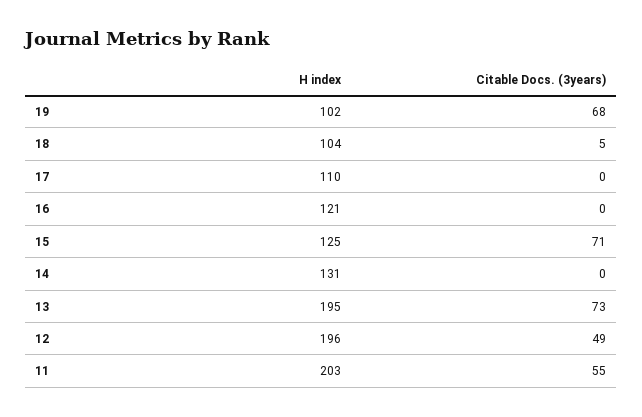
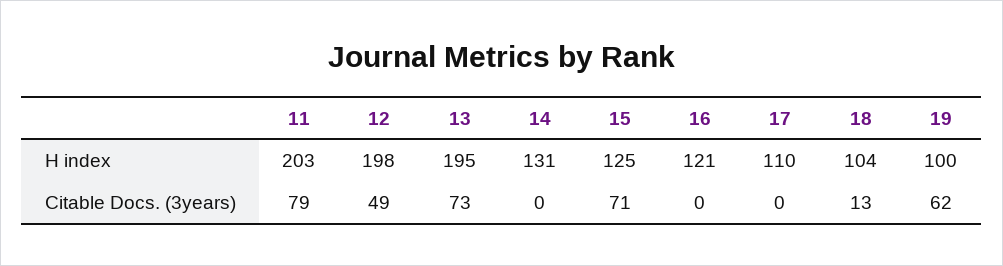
  {
    "H index": {
-     "19": 102,
+     "19": 100,
      "18": 104,
      "17": 110,
      "16": 121,
      "15": 125,
      "14": 131,
      "13": 195,
-     "12": 196,
+     "12": 198,
      "11": 203
    },
    "Citable Docs. (3years)": {
-     "19": 68,
+     "19": 62,
-     "18": 5,
+     "18": 13,
      "17": 0,
      "16": 0,
      "15": 71,
      "14": 0,
      "13": 73,
      "12": 49,
-     "11": 55
+     "11": 79
    }
  }

